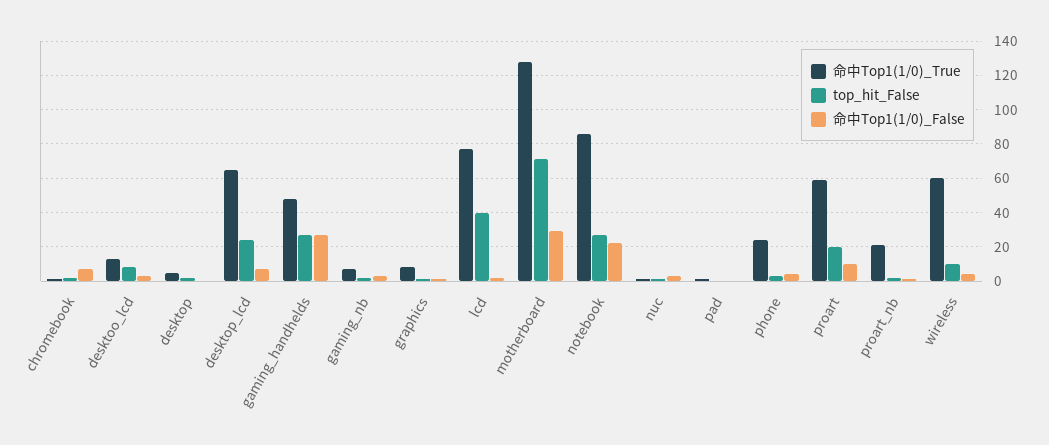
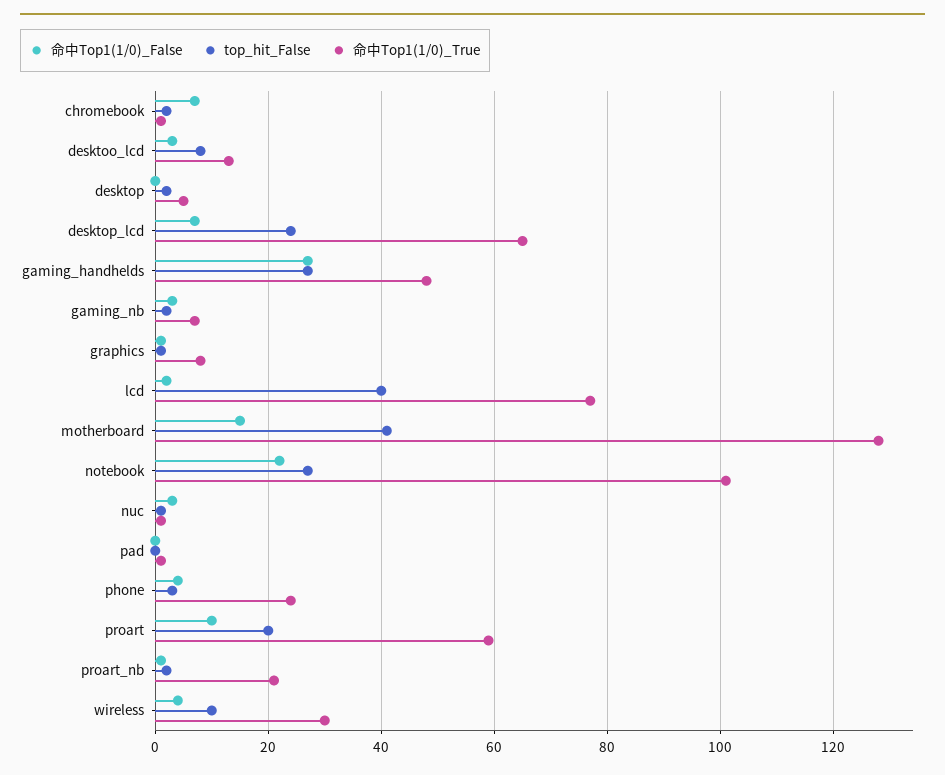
  {
    "命中Top1(1/0)_True": {
      "chromebook": 0,
      "desktoo_lcd": 15,
      "desktop": 5,
      "desktop_lcd": 65,
      "gaming_handhelds": 50,
      "gaming_nb": 5,
      "graphics": 10,
      "lcd": 75,
      "motherboard": 130,
-     "notebook": 85,
+     "notebook": 100,
      "nuc": 0,
      "pad": 0,
      "phone": 25,
      "proart": 60,
      "proart_nb": 20,
-     "wireless": 60
+     "wireless": 30
    },
    "top_hit_False": {
      "chromebook": 0,
      "desktoo_lcd": 10,
      "desktop": 0,
      "desktop_lcd": 25,
      "gaming_handhelds": 25,
      "gaming_nb": 0,
      "graphics": 0,
      "lcd": 40,
-     "motherboard": 70,
+     "motherboard": 40,
      "notebook": 25,
      "nuc": 0,
      "pad": 0,
      "phone": 5,
      "proart": 20,
      "proart_nb": 0,
      "wireless": 10
    },
    "命中Top1(1/0)_False": {
      "chromebook": 5,
      "desktoo_lcd": 5,
      "desktop": 0,
      "desktop_lcd": 5,
      "gaming_handhelds": 25,
      "gaming_nb": 5,
      "graphics": 0,
      "lcd": 0,
-     "motherboard": 30,
+     "motherboard": 15,
      "notebook": 20,
      "nuc": 5,
      "pad": 0,
      "phone": 5,
      "proart": 10,
      "proart_nb": 0,
      "wireless": 5
    }
  }

